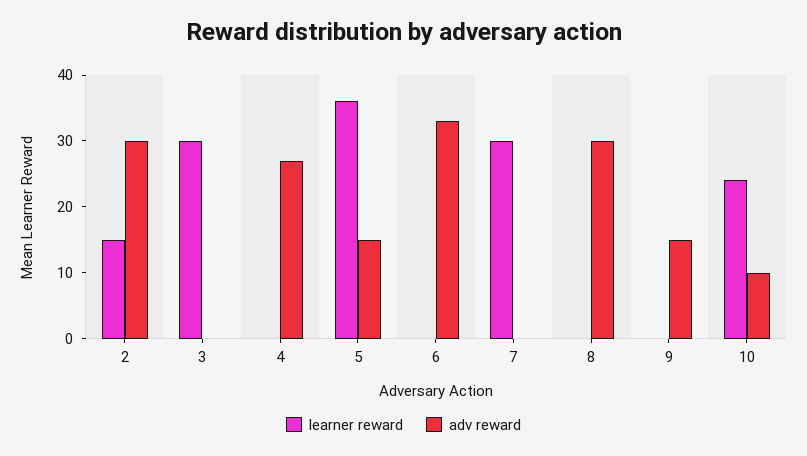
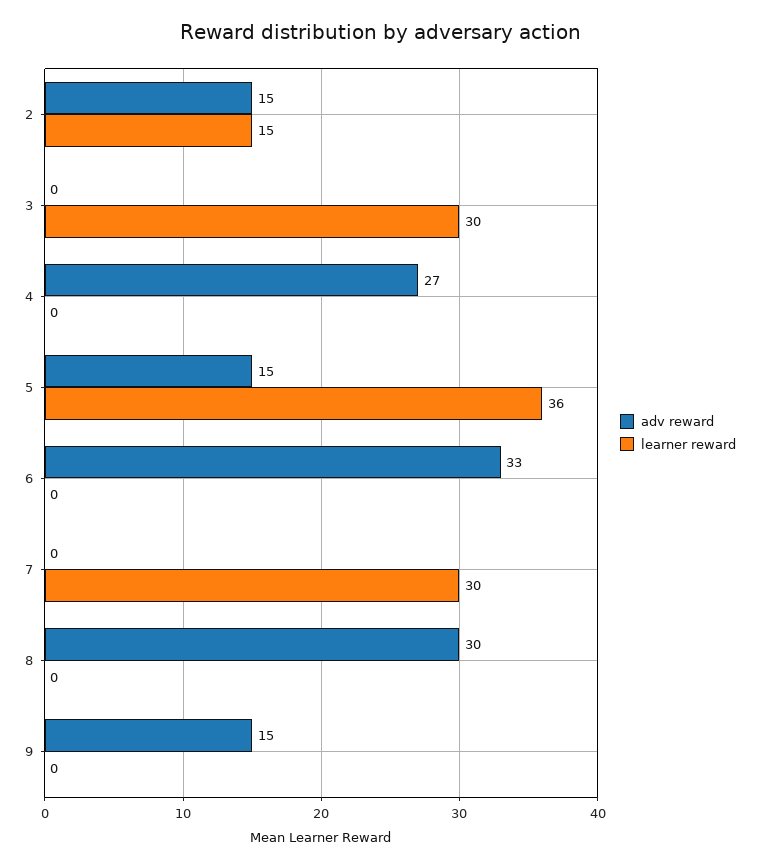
  {
    "learner reward": {
      "2": 15,
      "3": 30,
      "4": 0,
      "5": 36,
      "6": 0,
      "7": 30,
      "8": 0,
-     "9": 0,
+     "9": 0
-     "10": 25
    },
    "adv reward": {
-     "2": 30,
+     "2": 15,
      "3": 0,
      "4": 27,
      "5": 15,
      "6": 33,
      "7": 0,
      "8": 30,
-     "9": 15,
+     "9": 15
-     "10": 10
    }
  }

